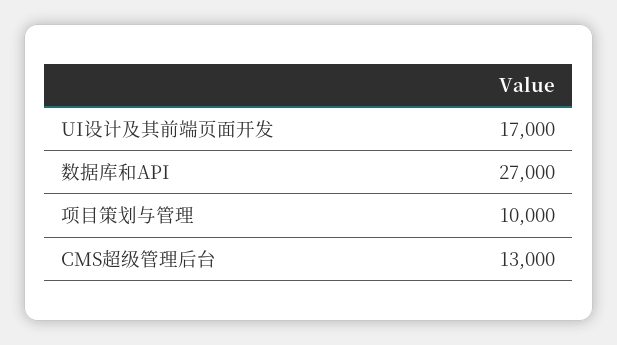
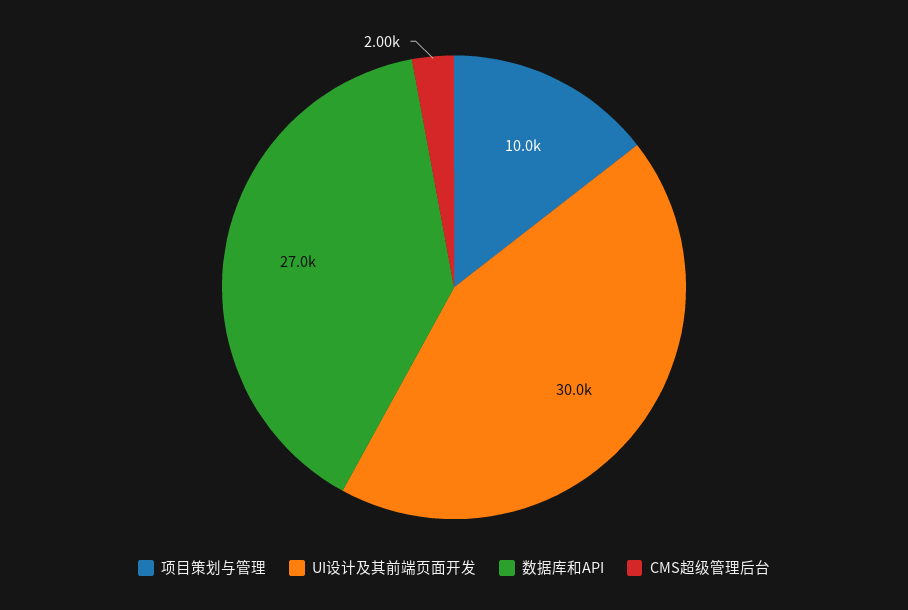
  {
-   "UI设计及其前端页面开发": 17000,
+   "UI设计及其前端页面开发": 30000,
    "数据库和API": 27000,
    "项目策划与管理": 10000,
-   "CMS超级管理后台": 13000
+   "CMS超级管理后台": 2000
  }

